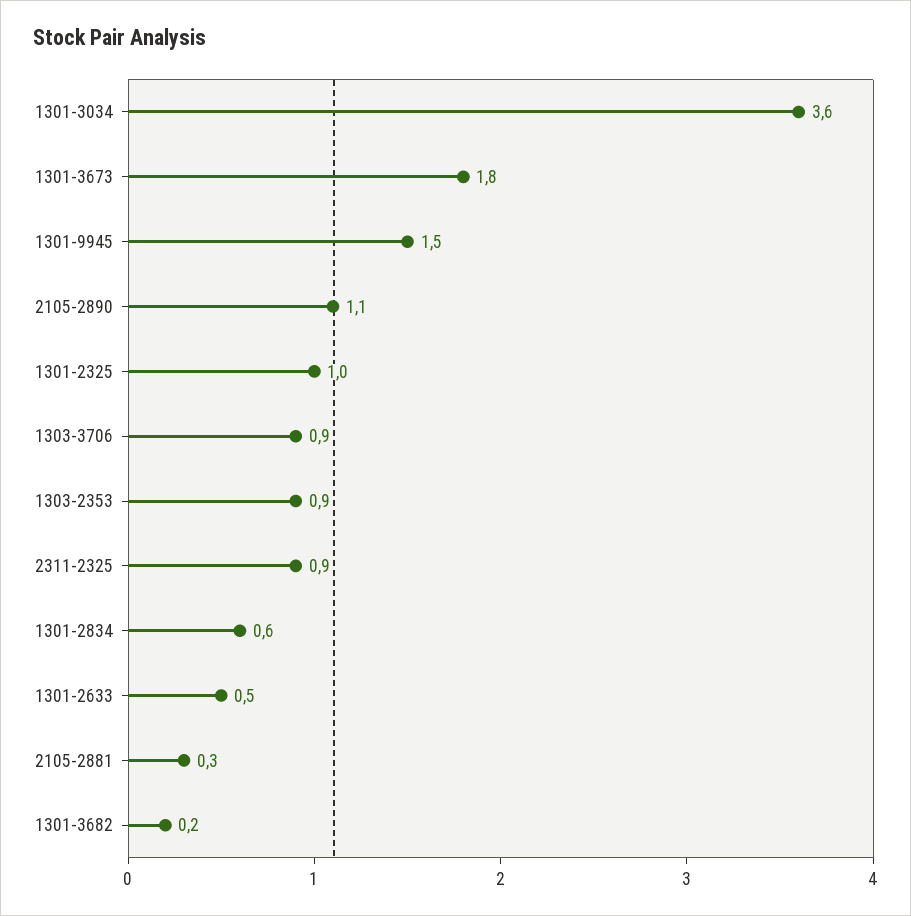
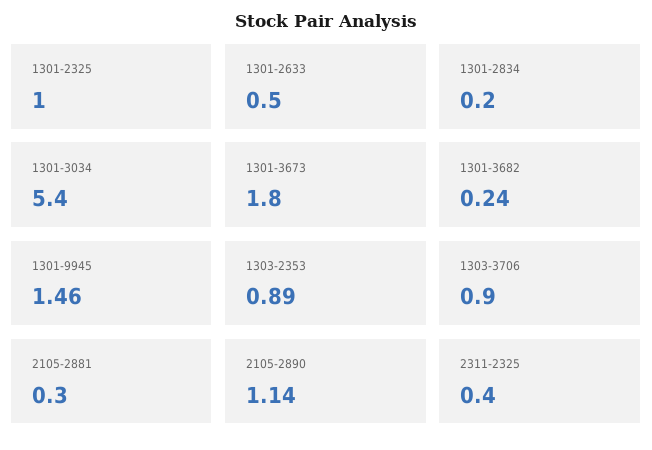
  {
-   "1301-3034": 3.6,
+   "1301-3034": 5.4,
    "1301-3673": 1.8,
    "1301-9945": 1.46,
    "2105-2890": 1.14,
    "1301-2325": 1,
    "1303-3706": 0.9,
    "1303-2353": 0.89,
-   "2311-2325": 0.9,
+   "2311-2325": 0.4,
-   "1301-2834": 0.6,
+   "1301-2834": 0.2,
    "1301-2633": 0.5,
    "2105-2881": 0.3,
    "1301-3682": 0.24
  }

